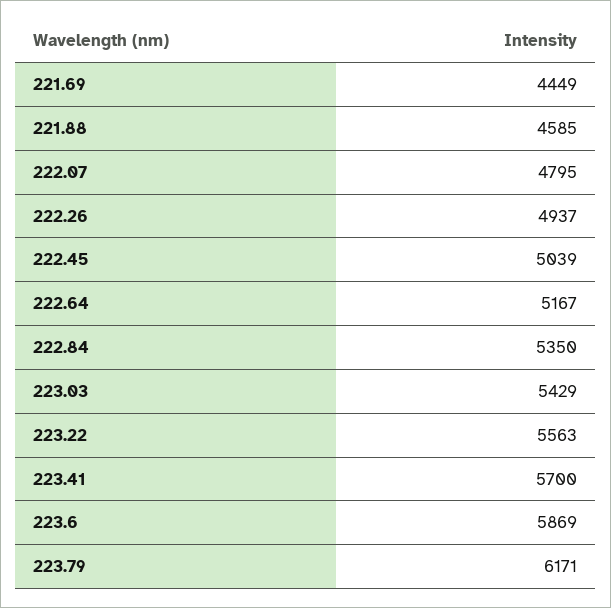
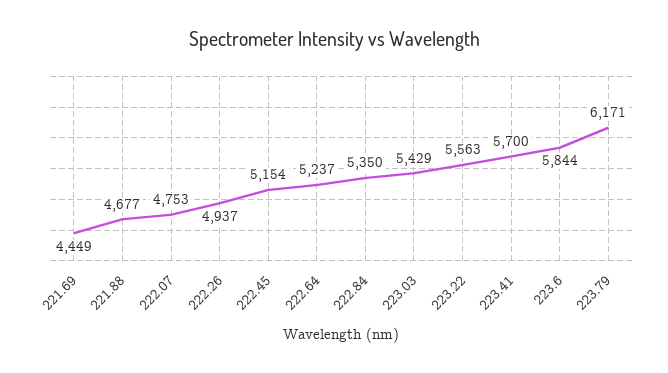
  {
    "221.69": 4449,
-   "221.88": 4585,
+   "221.88": 4677,
-   "222.07": 4795,
+   "222.07": 4753,
    "222.26": 4937,
-   "222.45": 5039,
+   "222.45": 5154,
-   "222.64": 5167,
+   "222.64": 5237,
    "222.84": 5350,
    "223.03": 5429,
    "223.22": 5563,
    "223.41": 5700,
-   "223.6": 5869,
+   "223.6": 5844,
    "223.79": 6171
  }

